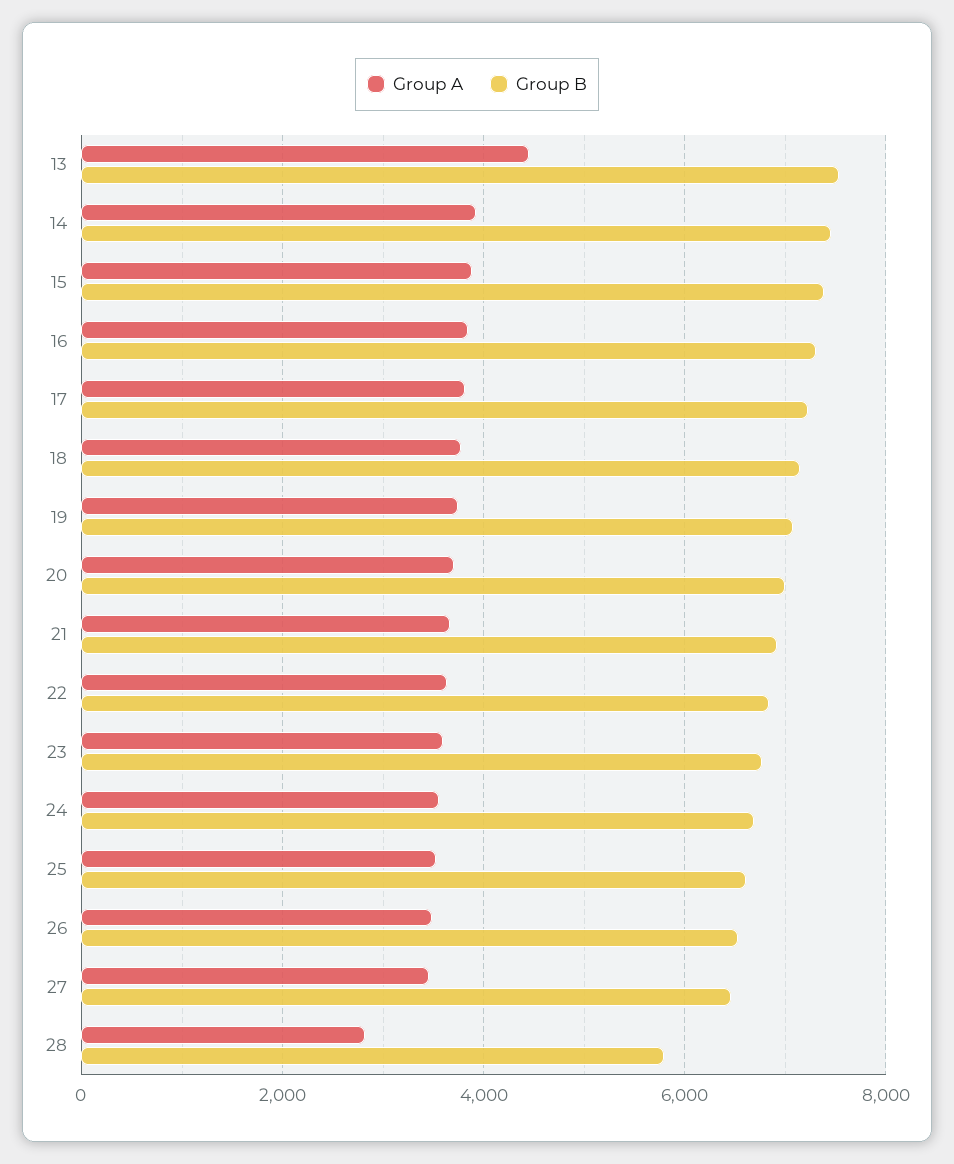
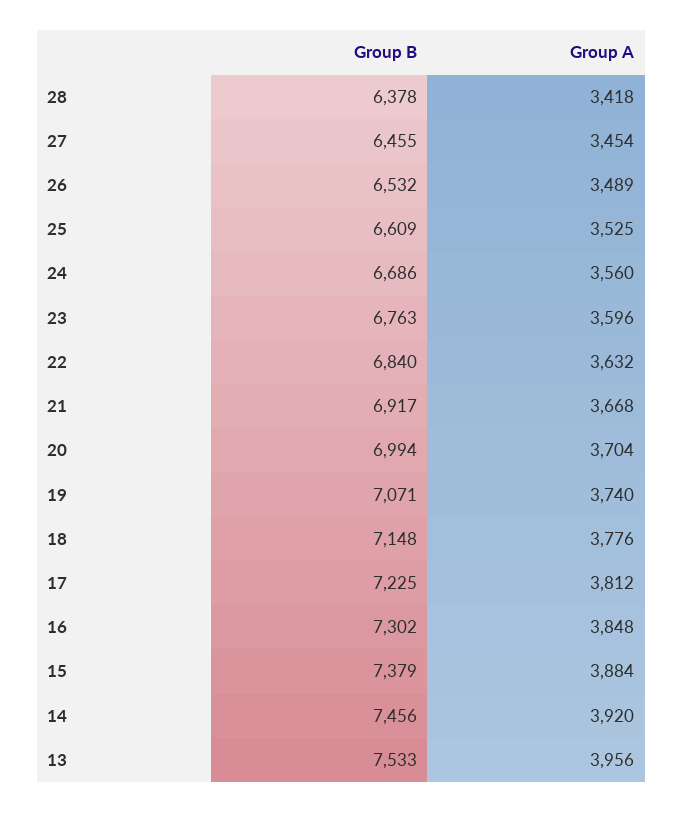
  {
    "Group A": {
-     "13": 4400,
+     "13": 3956,
      "14": 3920,
      "15": 3884,
      "16": 3848,
      "17": 3812,
      "18": 3776,
      "19": 3740,
      "20": 3704,
      "21": 3668,
      "22": 3632,
      "23": 3596,
      "24": 3560,
      "25": 3525,
      "26": 3489,
      "27": 3454,
-     "28": 2800
+     "28": 3418
    },
    "Group B": {
      "13": 7533,
      "14": 7456,
      "15": 7379,
      "16": 7302,
      "17": 7225,
      "18": 7148,
      "19": 7071,
      "20": 6994,
      "21": 6917,
      "22": 6840,
      "23": 6763,
      "24": 6686,
      "25": 6609,
      "26": 6532,
      "27": 6455,
-     "28": 5800
+     "28": 6378
    }
  }

